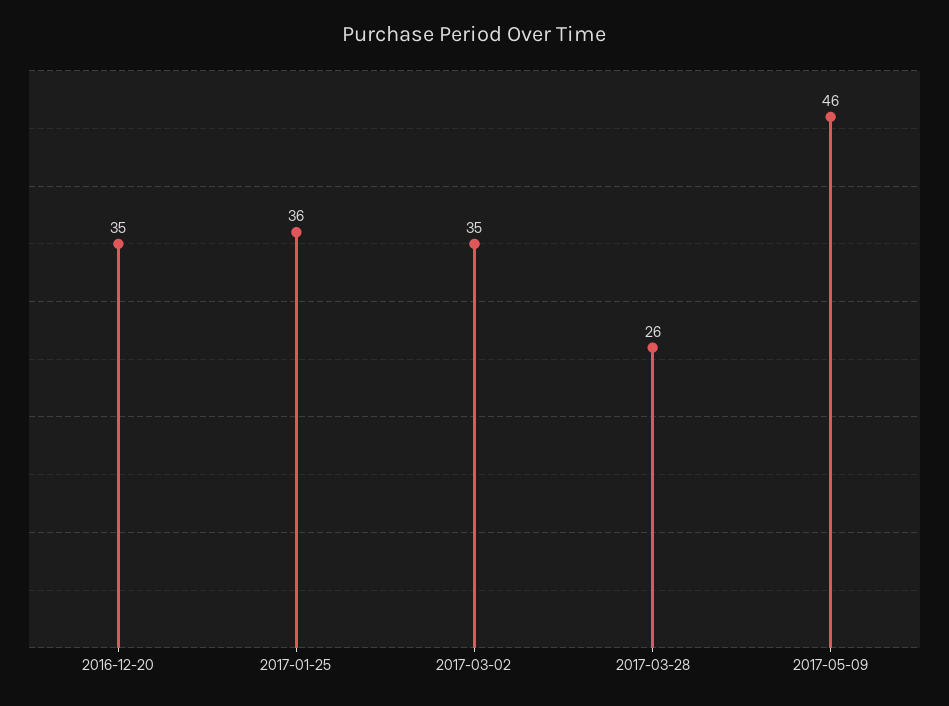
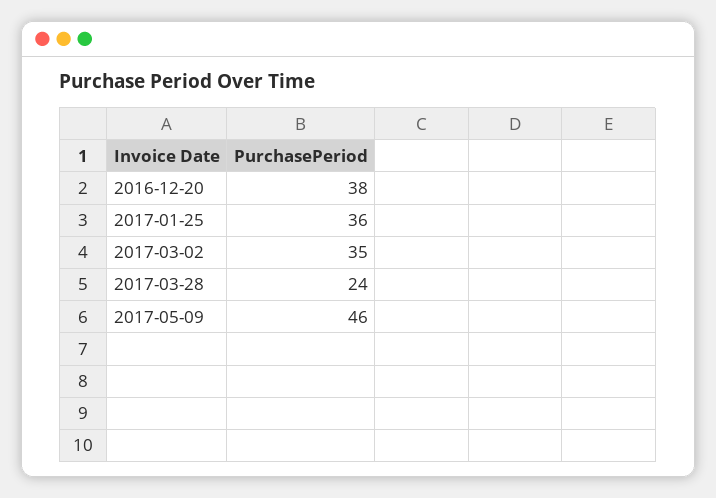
  {
-   "2016-12-20": 35,
+   "2016-12-20": 38,
    "2017-01-25": 36,
    "2017-03-02": 35,
-   "2017-03-28": 26,
+   "2017-03-28": 24,
    "2017-05-09": 46
  }

